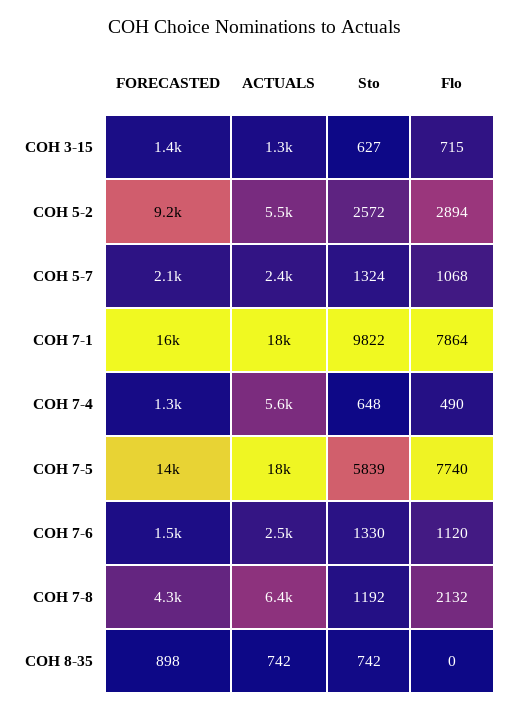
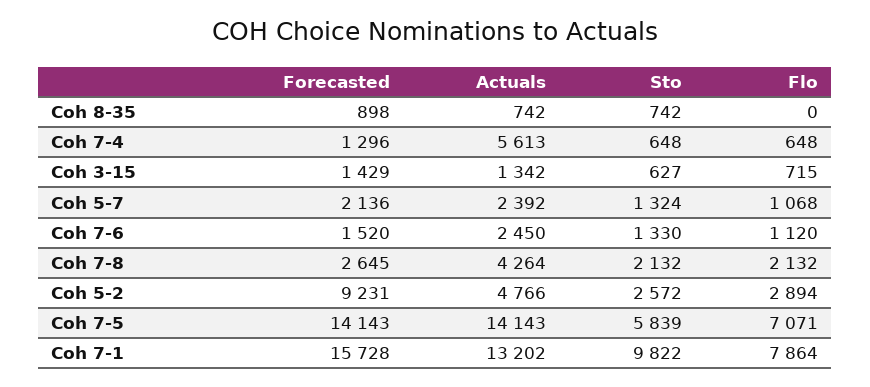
  {
    "FORECASTED": {
      "COH 3-15": 1429,
      "COH 5-2": 9231,
      "COH 5-7": 2136,
      "COH 7-1": 15728,
      "COH 7-4": 1296,
      "COH 7-5": 14143,
      "COH 7-6": 1520,
-     "COH 7-8": 4300,
+     "COH 7-8": 2645,
      "COH 8-35": 898
    },
    "ACTUALS": {
      "COH 3-15": 1342,
-     "COH 5-2": 5500,
+     "COH 5-2": 4766,
      "COH 5-7": 2392,
-     "COH 7-1": 18000,
+     "COH 7-1": 13202,
      "COH 7-4": 5613,
-     "COH 7-5": 18000,
+     "COH 7-5": 14143,
      "COH 7-6": 2450,
-     "COH 7-8": 6400,
+     "COH 7-8": 4264,
      "COH 8-35": 742
    },
    "Sto": {
      "COH 3-15": 627,
      "COH 5-2": 2572,
      "COH 5-7": 1324,
      "COH 7-1": 9822,
      "COH 7-4": 648,
      "COH 7-5": 5839,
      "COH 7-6": 1330,
-     "COH 7-8": 1192,
+     "COH 7-8": 2132,
      "COH 8-35": 742
    },
    "Flo": {
      "COH 3-15": 715,
      "COH 5-2": 2894,
      "COH 5-7": 1068,
      "COH 7-1": 7864,
-     "COH 7-4": 490,
+     "COH 7-4": 648,
-     "COH 7-5": 7740,
+     "COH 7-5": 7071,
      "COH 7-6": 1120,
      "COH 7-8": 2132,
      "COH 8-35": 0
    }
  }

